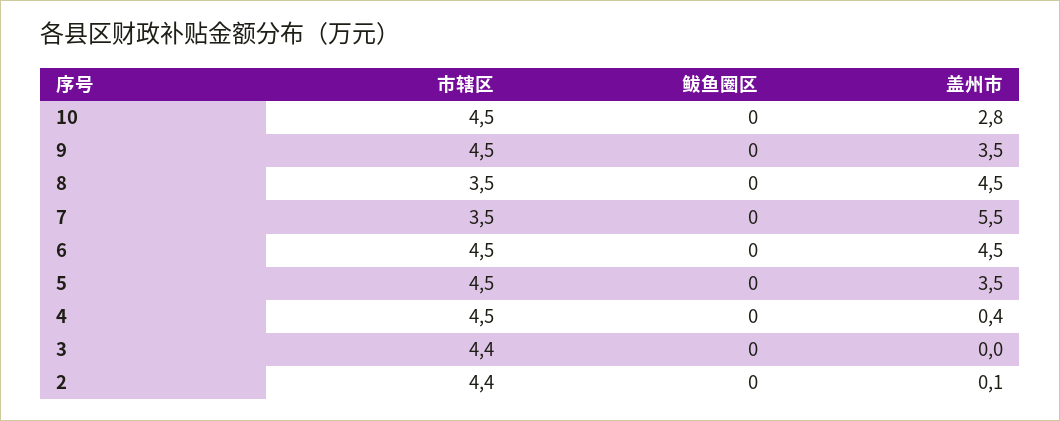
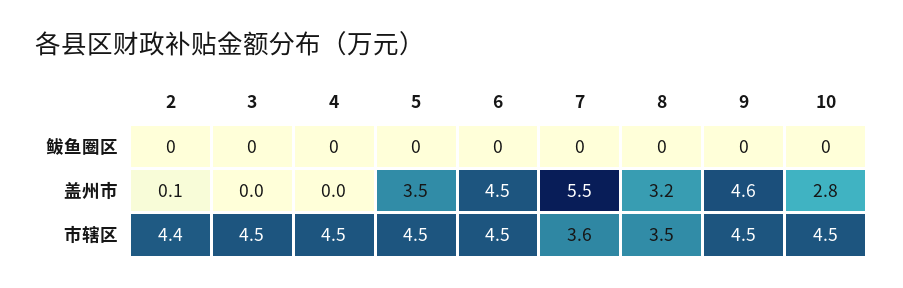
  {
    "市辖区": {
      "10": 4.5,
      "9": 4.5,
      "8": 3.5,
-     "7": 3.5,
+     "7": 3.6,
      "6": 4.5,
      "5": 4.5,
      "4": 4.5,
-     "3": 4.4,
+     "3": 4.5,
      "2": 4.4
    },
    "鲅鱼圈区": {
      "10": 0,
      "9": 0,
      "8": 0,
      "7": 0,
      "6": 0,
      "5": 0,
      "4": 0,
      "3": 0,
      "2": 0
    },
    "盖州市": {
      "10": 2.8,
-     "9": 3.5,
+     "9": 4.6,
-     "8": 4.5,
+     "8": 3.2,
      "7": 5.5,
      "6": 4.5,
      "5": 3.5,
-     "4": 0.4,
+     "4": 0,
      "3": 0,
      "2": 0.1
    }
  }

